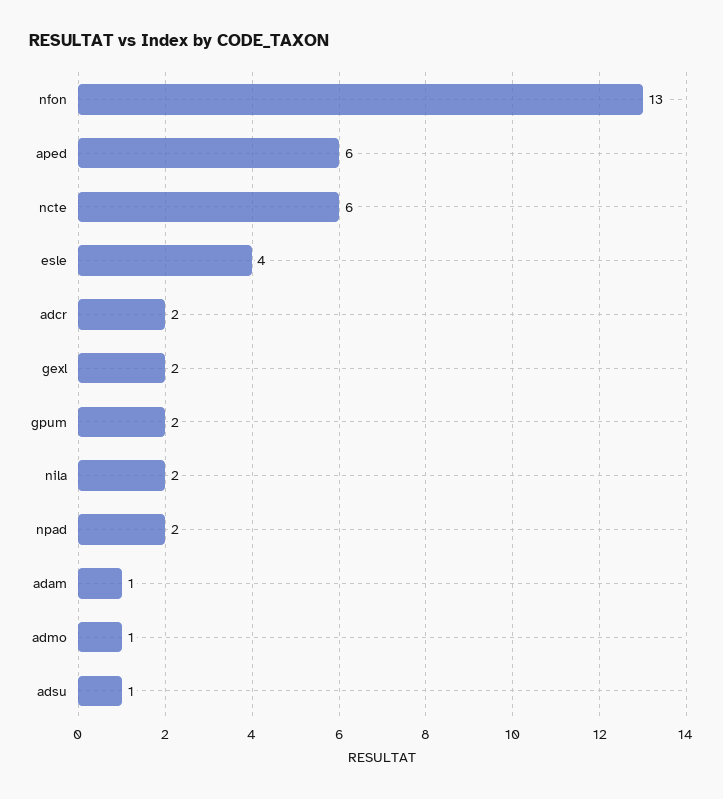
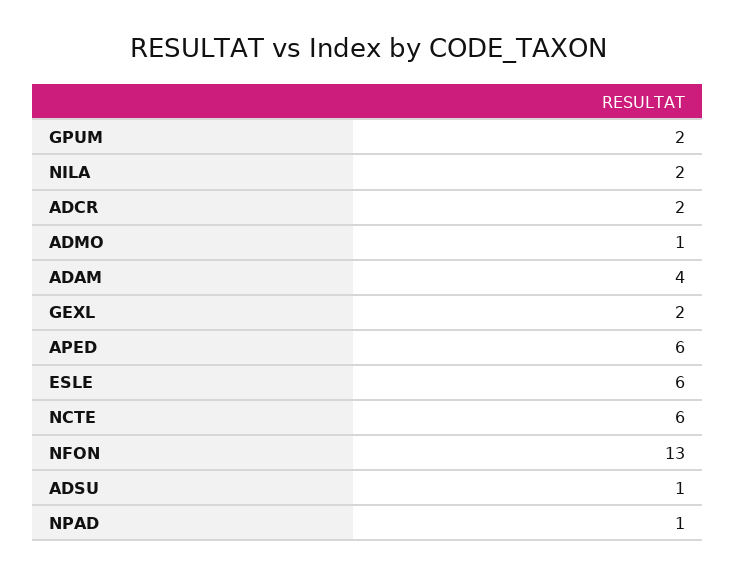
  {
    "nfon": 13,
    "aped": 6,
    "ncte": 6,
-   "esle": 4,
+   "esle": 6,
    "adcr": 2,
    "gexl": 2,
    "gpum": 2,
    "nila": 2,
-   "npad": 2,
+   "npad": 1,
-   "adam": 1,
+   "adam": 4,
    "admo": 1,
    "adsu": 1
  }

